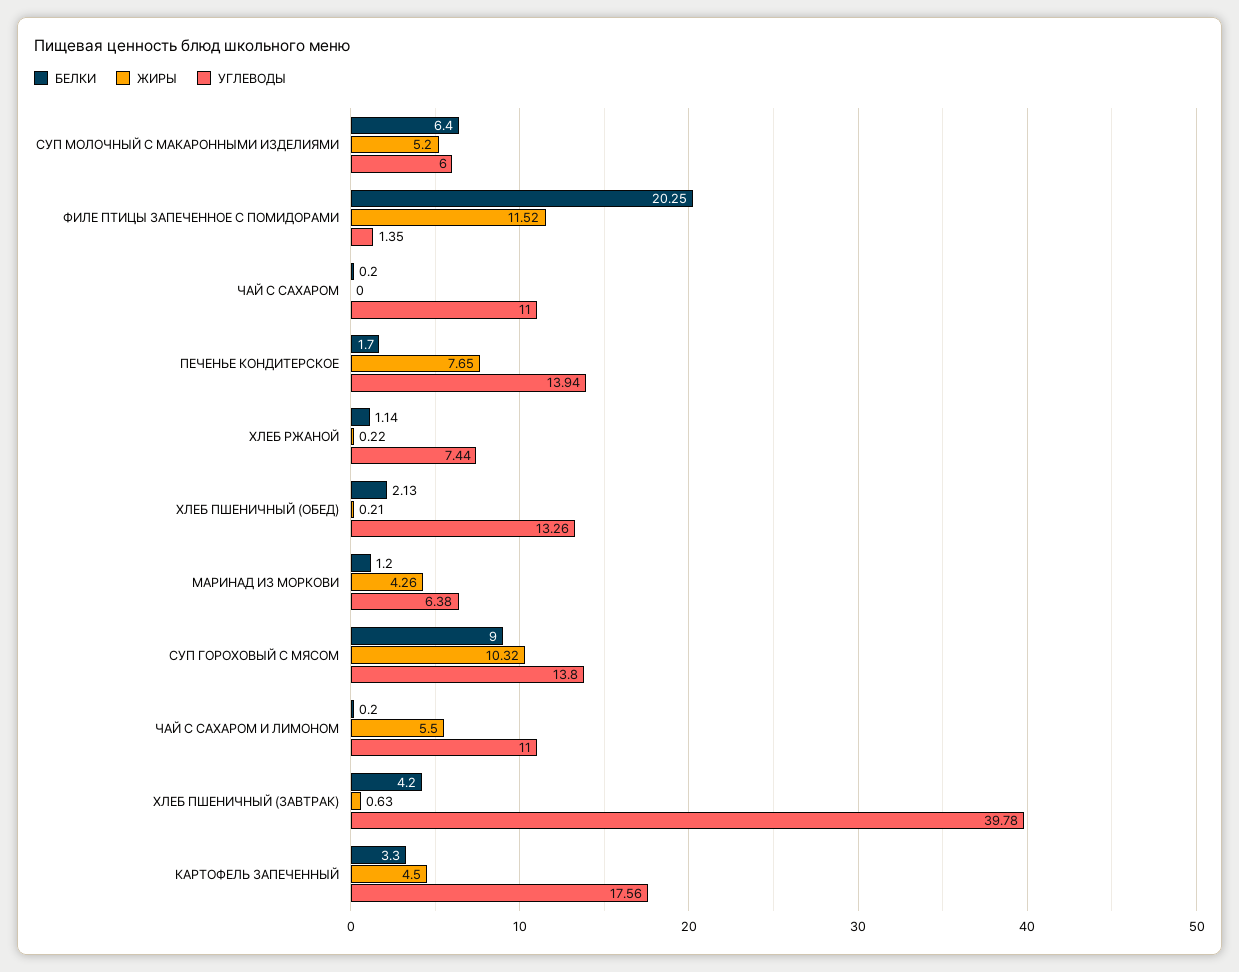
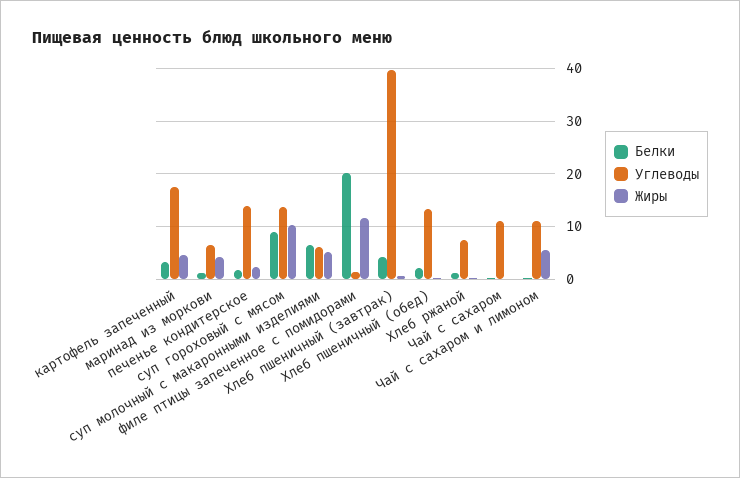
  {
    "БЕЛКИ": {
      "СУП МОЛОЧНЫЙ С МАКАРОННЫМИ ИЗДЕЛИЯМИ": 6.4,
      "ФИЛЕ ПТИЦЫ ЗАПЕЧЕННОЕ С ПОМИДОРАМИ": 20.25,
      "ЧАЙ С САХАРОМ": 0.2,
      "ПЕЧЕНЬЕ КОНДИТЕРСКОЕ": 1.7,
      "ХЛЕБ РЖАНОЙ": 1.14,
      "ХЛЕБ ПШЕНИЧНЫЙ (ОБЕД)": 2.13,
      "МАРИНАД ИЗ МОРКОВИ": 1.2,
      "СУП ГОРОХОВЫЙ С МЯСОМ": 9,
      "ЧАЙ С САХАРОМ И ЛИМОНОМ": 0.2,
      "ХЛЕБ ПШЕНИЧНЫЙ (ЗАВТРАК)": 4.2,
      "КАРТОФЕЛЬ ЗАПЕЧЕННЫЙ": 3.3
    },
    "ЖИРЫ": {
      "СУП МОЛОЧНЫЙ С МАКАРОННЫМИ ИЗДЕЛИЯМИ": 5.2,
      "ФИЛЕ ПТИЦЫ ЗАПЕЧЕННОЕ С ПОМИДОРАМИ": 11.52,
      "ЧАЙ С САХАРОМ": 0,
-     "ПЕЧЕНЬЕ КОНДИТЕРСКОЕ": 7.65,
+     "ПЕЧЕНЬЕ КОНДИТЕРСКОЕ": 2,
      "ХЛЕБ РЖАНОЙ": 0.22,
      "ХЛЕБ ПШЕНИЧНЫЙ (ОБЕД)": 0.21,
      "МАРИНАД ИЗ МОРКОВИ": 4.26,
      "СУП ГОРОХОВЫЙ С МЯСОМ": 10.32,
      "ЧАЙ С САХАРОМ И ЛИМОНОМ": 5.5,
      "ХЛЕБ ПШЕНИЧНЫЙ (ЗАВТРАК)": 0.63,
      "КАРТОФЕЛЬ ЗАПЕЧЕННЫЙ": 4.5
    },
    "УГЛЕВОДЫ": {
      "СУП МОЛОЧНЫЙ С МАКАРОННЫМИ ИЗДЕЛИЯМИ": 6,
      "ФИЛЕ ПТИЦЫ ЗАПЕЧЕННОЕ С ПОМИДОРАМИ": 1.35,
      "ЧАЙ С САХАРОМ": 11,
      "ПЕЧЕНЬЕ КОНДИТЕРСКОЕ": 13.94,
      "ХЛЕБ РЖАНОЙ": 7.44,
      "ХЛЕБ ПШЕНИЧНЫЙ (ОБЕД)": 13.26,
      "МАРИНАД ИЗ МОРКОВИ": 6.38,
      "СУП ГОРОХОВЫЙ С МЯСОМ": 13.8,
      "ЧАЙ С САХАРОМ И ЛИМОНОМ": 11,
      "ХЛЕБ ПШЕНИЧНЫЙ (ЗАВТРАК)": 39.78,
      "КАРТОФЕЛЬ ЗАПЕЧЕННЫЙ": 17.56
    }
  }

